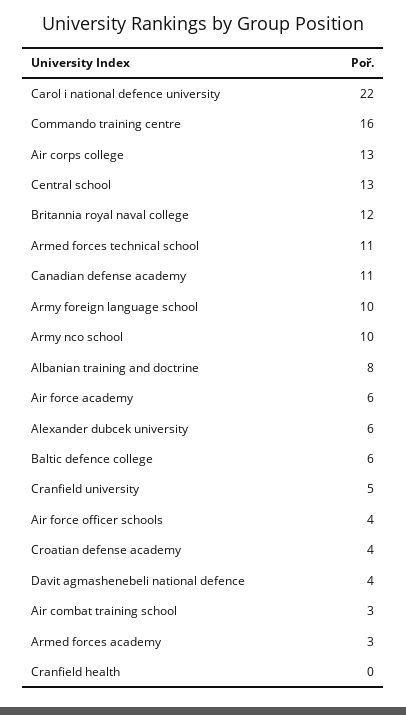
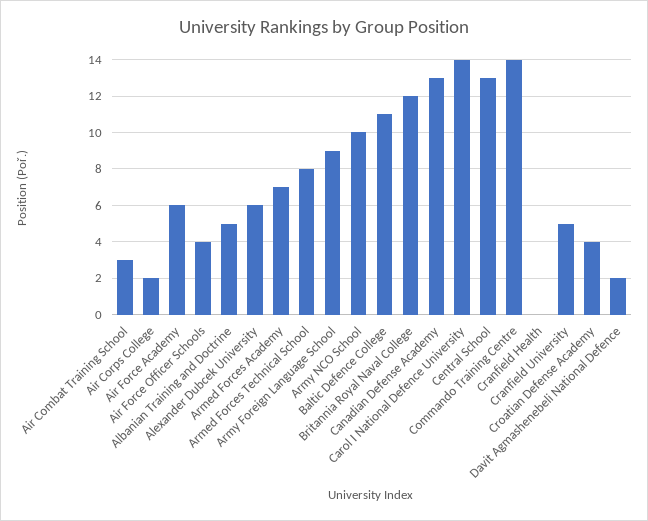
  {
-   "Carol i national defence university": 22,
+   "Carol i national defence university": 14,
-   "Commando training centre": 16,
+   "Commando training centre": 14,
-   "Air corps college": 13,
+   "Air corps college": 2,
    "Central school": 13,
    "Britannia royal naval college": 12,
-   "Armed forces technical school": 11,
+   "Armed forces technical school": 8,
-   "Canadian defense academy": 11,
+   "Canadian defense academy": 13,
-   "Army foreign language school": 10,
+   "Army foreign language school": 9,
    "Army nco school": 10,
-   "Albanian training and doctrine": 8,
+   "Albanian training and doctrine": 5,
    "Air force academy": 6,
    "Alexander dubcek university": 6,
-   "Baltic defence college": 6,
+   "Baltic defence college": 11,
    "Cranfield university": 5,
    "Air force officer schools": 4,
    "Croatian defense academy": 4,
-   "Davit agmashenebeli national defence": 4,
+   "Davit agmashenebeli national defence": 2,
    "Air combat training school": 3,
-   "Armed forces academy": 3,
+   "Armed forces academy": 7,
    "Cranfield health": 0
  }

